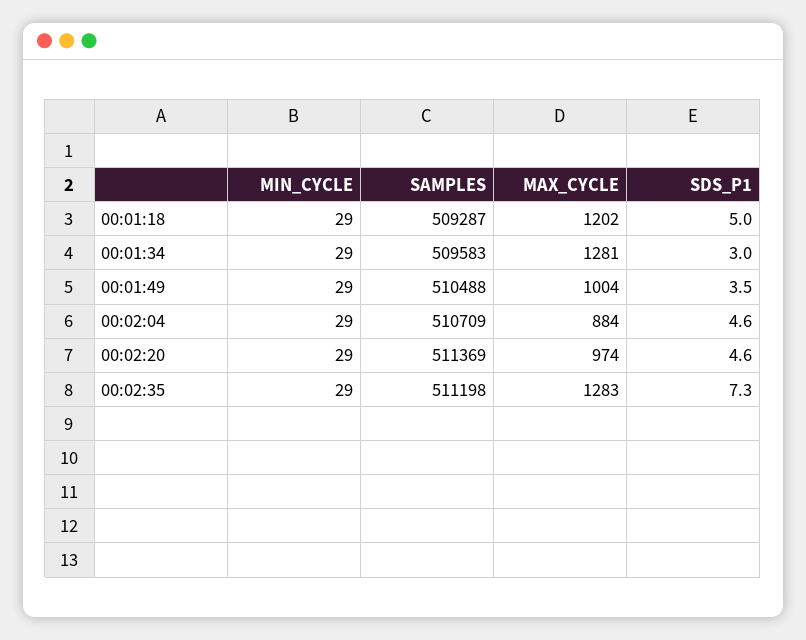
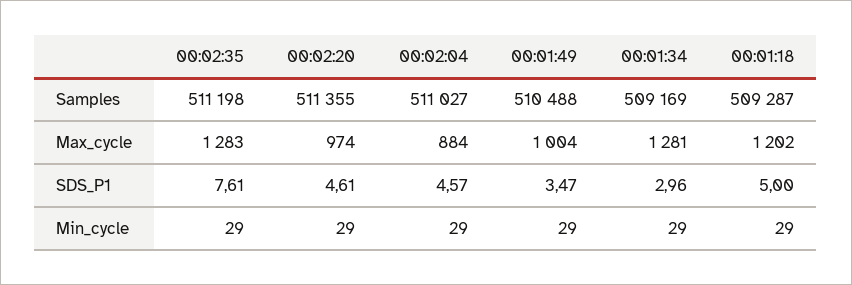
  {
    "MIN_CYCLE": {
      "00:01:18": 29,
      "00:01:34": 29,
      "00:01:49": 29,
      "00:02:04": 29,
      "00:02:20": 29,
      "00:02:35": 29
    },
    "SAMPLES": {
      "00:01:18": 509287,
-     "00:01:34": 509583,
+     "00:01:34": 509169,
      "00:01:49": 510488,
-     "00:02:04": 510709,
+     "00:02:04": 511027,
-     "00:02:20": 511369,
+     "00:02:20": 511355,
      "00:02:35": 511198
    },
    "MAX_CYCLE": {
      "00:01:18": 1202,
      "00:01:34": 1281,
      "00:01:49": 1004,
      "00:02:04": 884,
      "00:02:20": 974,
      "00:02:35": 1283
    },
    "SDS_P1": {
      "00:01:18": 5,
      "00:01:34": 2.96,
      "00:01:49": 3.47,
      "00:02:04": 4.57,
      "00:02:20": 4.61,
-     "00:02:35": 7.3
+     "00:02:35": 7.61
    }
  }

